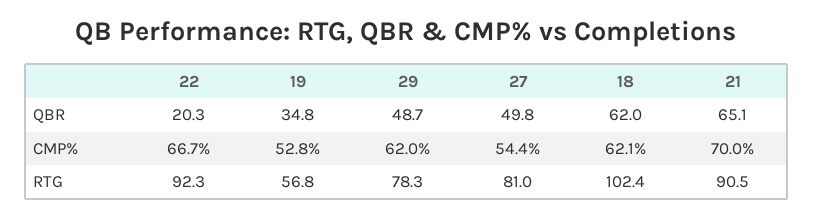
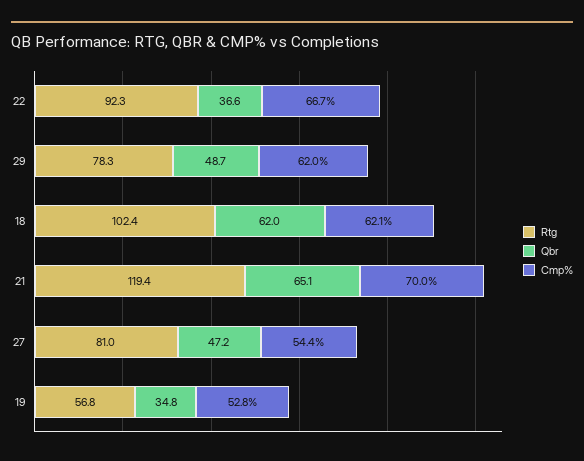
  {
    "QBR": {
-     "22": 20.3,
+     "22": 36.6,
      "19": 34.8,
      "29": 48.7,
-     "27": 49.8,
+     "27": 47.2,
      "18": 62,
      "21": 65.1
    },
    "CMP%": {
      "22": 66.7,
      "19": 52.8,
      "29": 62,
      "27": 54.4,
      "18": 62.1,
      "21": 70
    },
    "RTG": {
      "22": 92.3,
      "19": 56.8,
      "29": 78.3,
      "27": 81,
      "18": 102.4,
-     "21": 90.5
+     "21": 119.4
    }
  }

